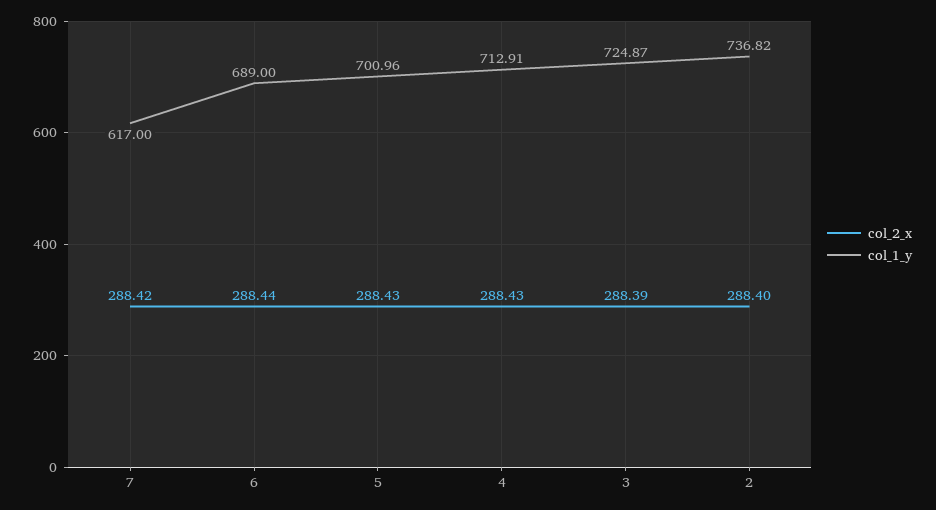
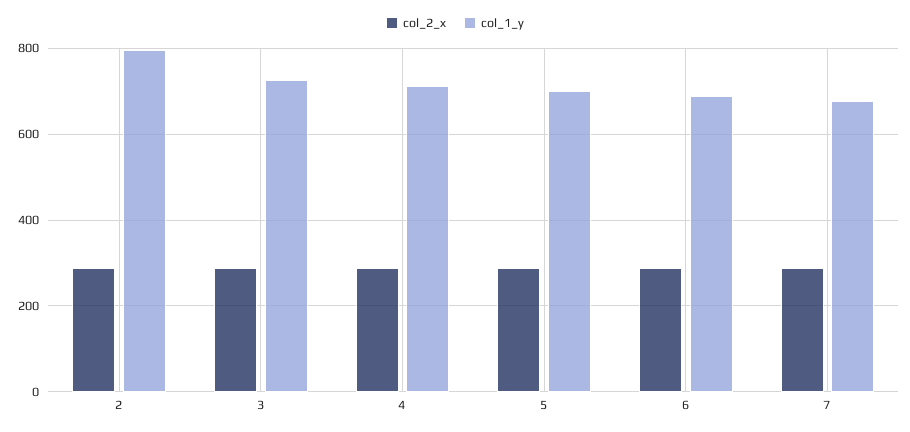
  {
    "col_2_x": {
      "7": 288.42,
      "6": 288.44,
      "5": 288.43,
      "4": 288.43,
      "3": 288.39,
      "2": 288.4
    },
    "col_1_y": {
-     "7": 617,
+     "7": 680,
      "6": 689,
      "5": 700.96,
      "4": 712.91,
      "3": 724.87,
-     "2": 736.82
+     "2": 800
    }
  }

